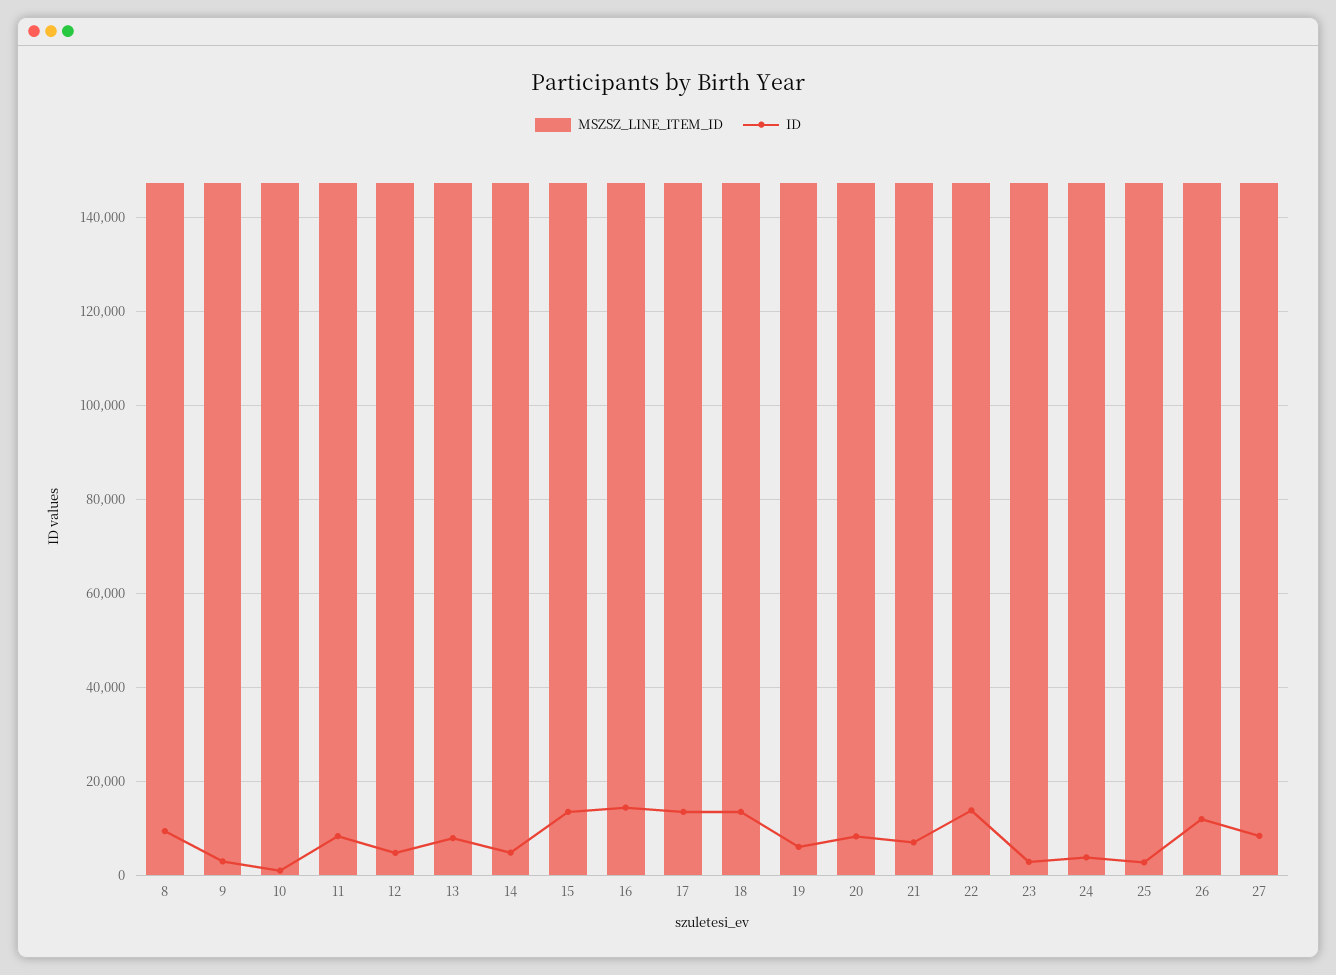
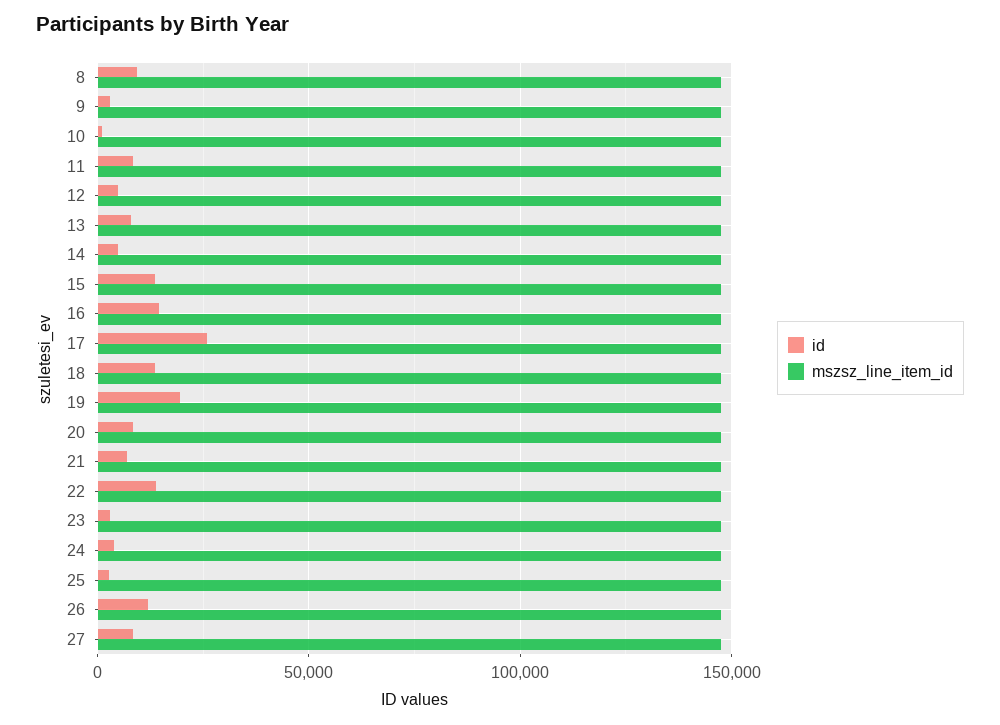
  {
    "MSZSZ_LINE_ITEM_ID": {
      "8": 148000,
      "9": 148000,
      "10": 148000,
      "11": 148000,
      "12": 148000,
      "13": 148000,
      "14": 148000,
      "15": 148000,
      "16": 148000,
      "17": 148000,
      "18": 148000,
      "19": 148000,
      "20": 148000,
      "21": 148000,
      "22": 148000,
      "23": 148000,
      "24": 148000,
      "25": 148000,
      "26": 148000,
      "27": 148000
    },
    "ID": {
      "8": 10000,
      "9": 2000,
      "10": 2000,
      "11": 8000,
      "12": 4000,
      "13": 8000,
      "14": 4000,
      "15": 14000,
      "16": 14000,
-     "17": 14000,
+     "17": 25000,
      "18": 14000,
-     "19": 6000,
+     "19": 20000,
      "20": 8000,
      "21": 8000,
      "22": 14000,
      "23": 2000,
      "24": 4000,
      "25": 2000,
      "26": 12000,
      "27": 8000
    }
  }

